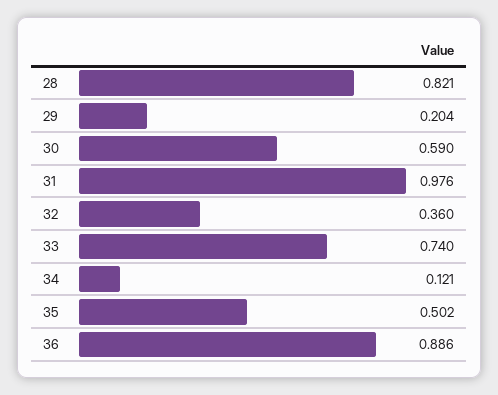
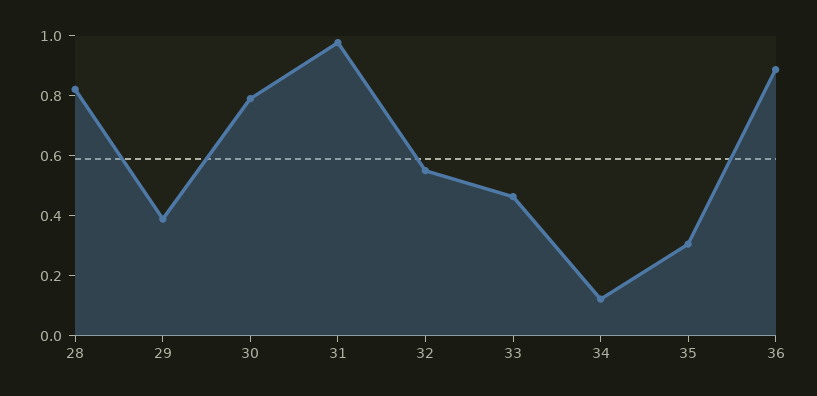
  {
    "28": 0.821,
-   "29": 0.204,
+   "29": 0.4,
-   "30": 0.59,
+   "30": 0.8,
    "31": 0.976,
-   "32": 0.36,
+   "32": 0.55,
-   "33": 0.74,
+   "33": 0.45,
    "34": 0.121,
-   "35": 0.502,
+   "35": 0.3,
    "36": 0.886
  }

